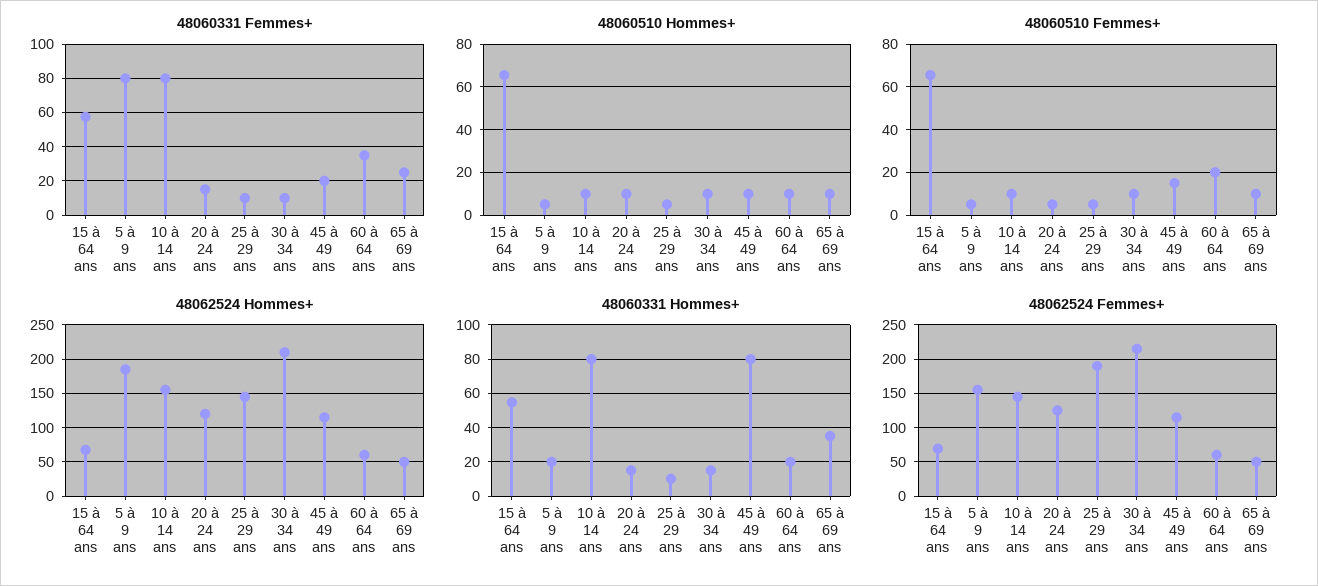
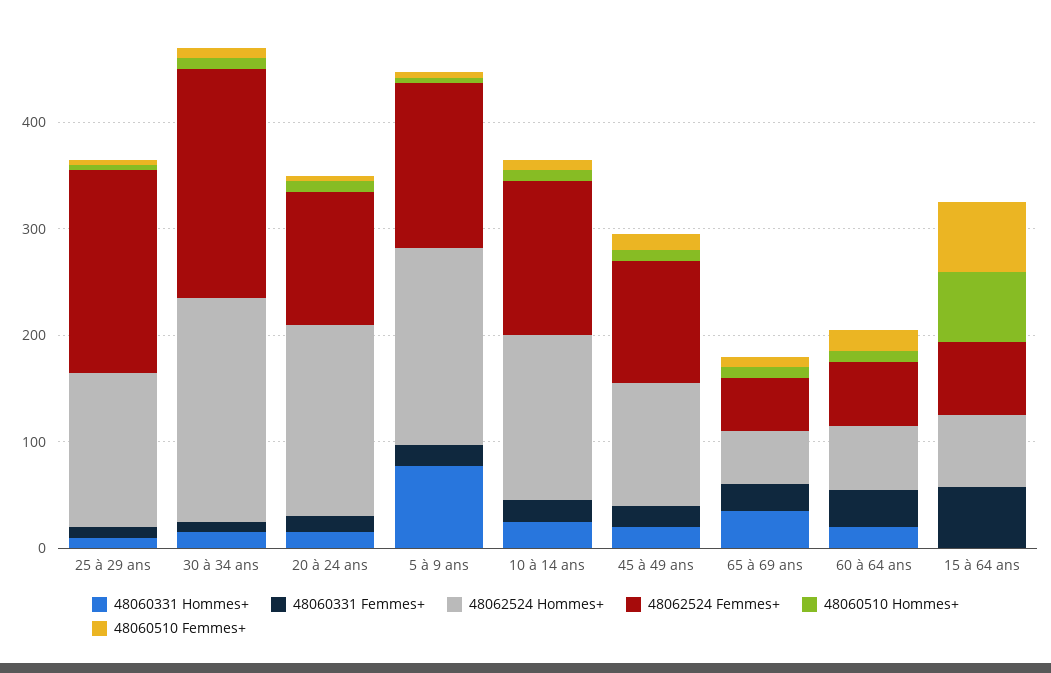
  {
    "48060331 Femmes+": {
      "15 à 64 ans": 55,
-     "5 à 9 ans": 80,
+     "5 à 9 ans": 20,
-     "10 à 14 ans": 80,
+     "10 à 14 ans": 20,
      "20 à 24 ans": 15,
      "25 à 29 ans": 10,
      "30 à 34 ans": 10,
      "45 à 49 ans": 20,
      "60 à 64 ans": 35,
      "65 à 69 ans": 25
    },
    "48060510 Hommes+": {
      "15 à 64 ans": 65,
      "5 à 9 ans": 5,
      "10 à 14 ans": 10,
      "20 à 24 ans": 10,
      "25 à 29 ans": 5,
      "30 à 34 ans": 10,
      "45 à 49 ans": 10,
      "60 à 64 ans": 10,
      "65 à 69 ans": 10
    },
    "48060510 Femmes+": {
      "15 à 64 ans": 65,
      "5 à 9 ans": 5,
      "10 à 14 ans": 10,
      "20 à 24 ans": 5,
      "25 à 29 ans": 5,
      "30 à 34 ans": 10,
      "45 à 49 ans": 15,
      "60 à 64 ans": 20,
      "65 à 69 ans": 10
    },
    "48062524 Hommes+": {
      "15 à 64 ans": 70,
      "5 à 9 ans": 190,
      "10 à 14 ans": 160,
-     "20 à 24 ans": 120,
+     "20 à 24 ans": 180,
      "25 à 29 ans": 150,
      "30 à 34 ans": 210,
      "45 à 49 ans": 120,
      "60 à 64 ans": 60,
      "65 à 69 ans": 50
    },
    "48060331 Hommes+": {
-     "15 à 64 ans": 55,
+     "15 à 64 ans": 0,
-     "5 à 9 ans": 20,
+     "5 à 9 ans": 80,
-     "10 à 14 ans": 80,
+     "10 à 14 ans": 20,
      "20 à 24 ans": 15,
      "25 à 29 ans": 10,
      "30 à 34 ans": 15,
-     "45 à 49 ans": 80,
+     "45 à 49 ans": 20,
      "60 à 64 ans": 20,
      "65 à 69 ans": 35
    },
    "48062524 Femmes+": {
      "15 à 64 ans": 70,
      "5 à 9 ans": 160,
      "10 à 14 ans": 150,
      "20 à 24 ans": 130,
      "25 à 29 ans": 190,
      "30 à 34 ans": 220,
      "45 à 49 ans": 120,
      "60 à 64 ans": 60,
      "65 à 69 ans": 50
    }
  }

